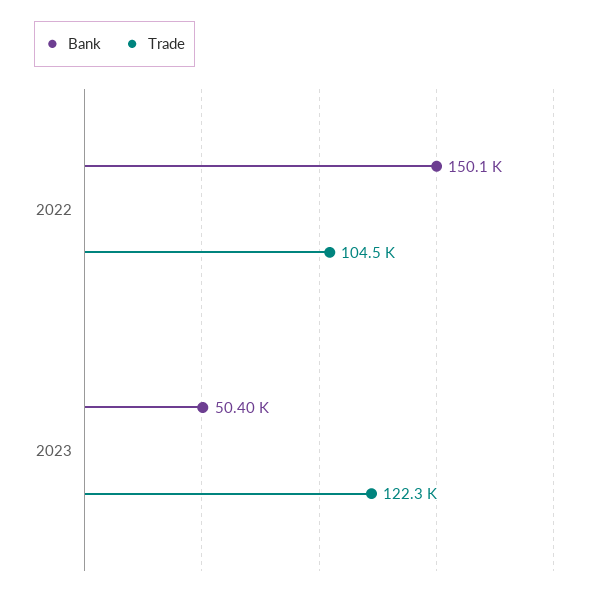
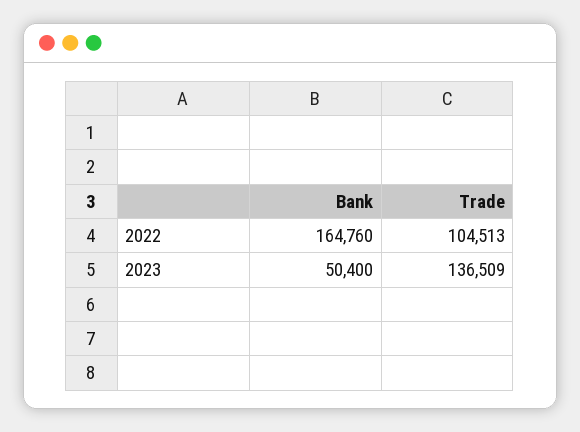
  {
    "Bank": {
-     "2022": 150100,
+     "2022": 164760,
      "2023": 50400
    },
    "Trade": {
      "2022": 104513,
-     "2023": 122300
+     "2023": 136509
    }
  }

